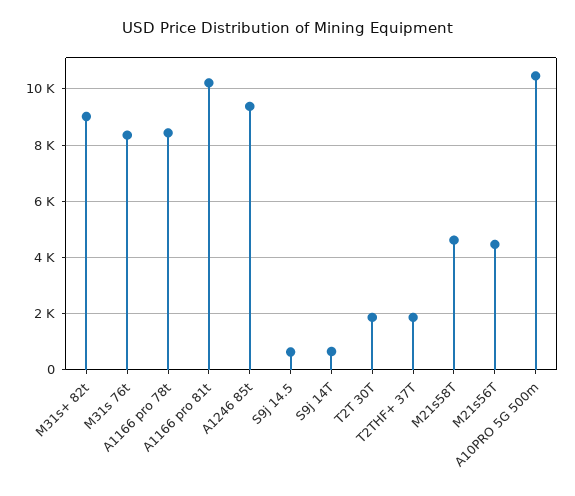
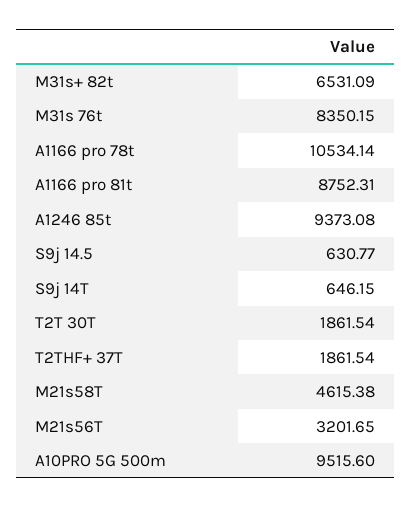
  {
-   "M31s+ 82t": 9000,
+   "M31s+ 82t": 6531.09,
    "M31s 76t": 8350.15,
-   "A1166 pro 78t": 8500,
+   "A1166 pro 78t": 10534.14,
-   "A1166 pro 81t": 10250,
+   "A1166 pro 81t": 8752.31,
    "A1246 85t": 9373.08,
    "S9j 14.5": 630.77,
    "S9j 14T": 646.15,
    "T2T 30T": 1861.54,
    "T2THF+ 37T": 1861.54,
    "M21s58T": 4615.38,
-   "M21s56T": 4500,
+   "M21s56T": 3201.65,
-   "A10PRO 5G 500m": 10500
+   "A10PRO 5G 500m": 9515.6
  }

